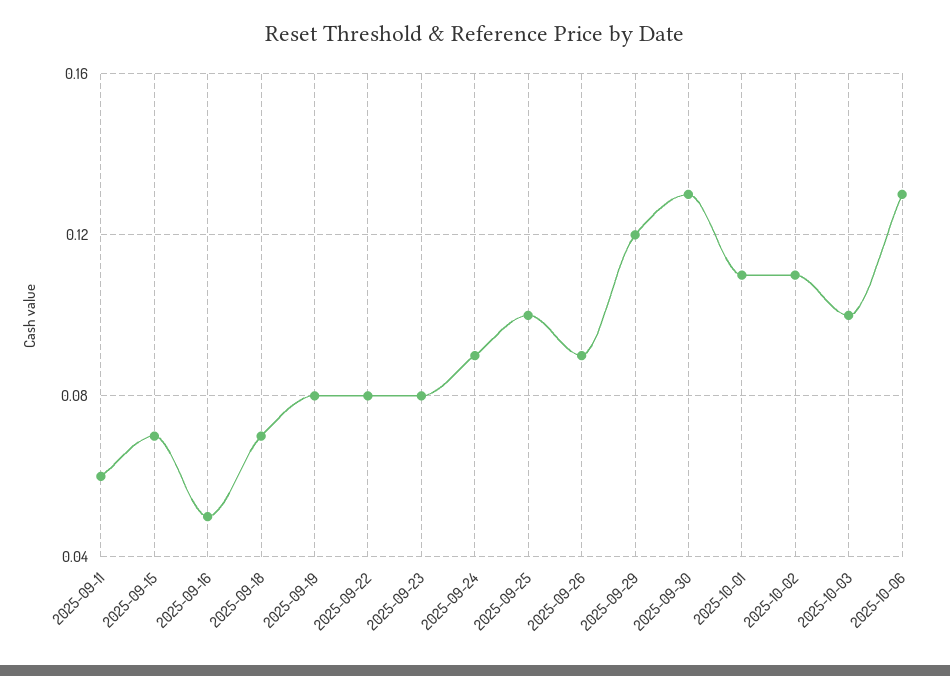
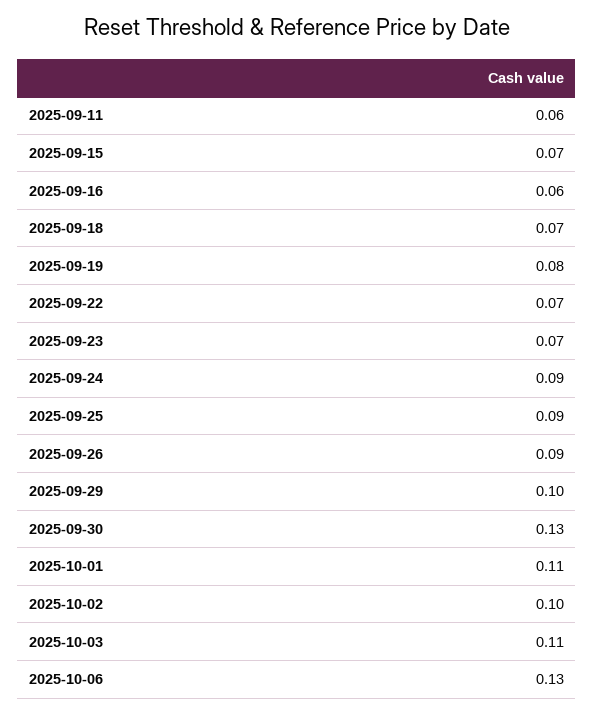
  {
    "2025-09-11": 0.06,
    "2025-09-15": 0.07,
-   "2025-09-16": 0.05,
+   "2025-09-16": 0.06,
    "2025-09-18": 0.07,
    "2025-09-19": 0.08,
-   "2025-09-22": 0.08,
+   "2025-09-22": 0.07,
-   "2025-09-23": 0.08,
+   "2025-09-23": 0.07,
    "2025-09-24": 0.09,
-   "2025-09-25": 0.1,
+   "2025-09-25": 0.09,
    "2025-09-26": 0.09,
-   "2025-09-29": 0.12,
+   "2025-09-29": 0.1,
    "2025-09-30": 0.13,
    "2025-10-01": 0.11,
-   "2025-10-02": 0.11,
+   "2025-10-02": 0.1,
-   "2025-10-03": 0.1,
+   "2025-10-03": 0.11,
    "2025-10-06": 0.13
  }

